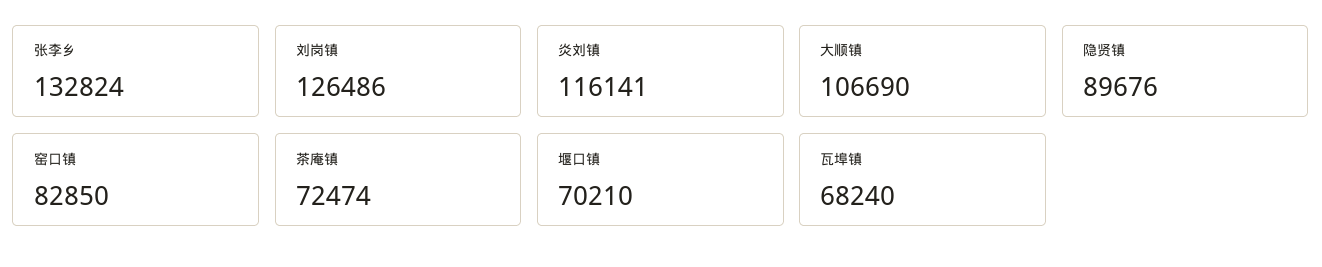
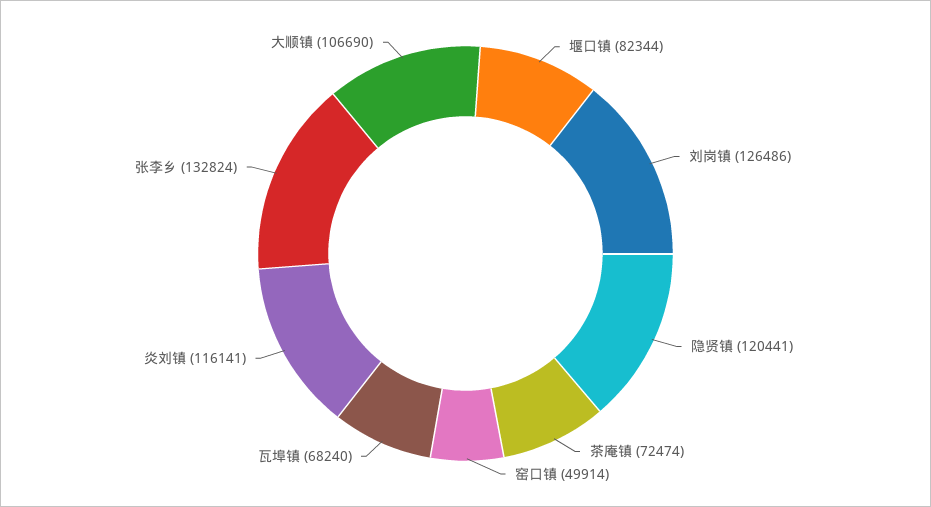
  {
    "张李乡": 132824,
    "刘岗镇": 126486,
    "炎刘镇": 116141,
    "大顺镇": 106690,
-   "隐贤镇": 89676,
+   "隐贤镇": 120441,
-   "窑口镇": 82850,
+   "窑口镇": 49914,
    "茶庵镇": 72474,
-   "堰口镇": 70210,
+   "堰口镇": 82344,
    "瓦埠镇": 68240
  }

